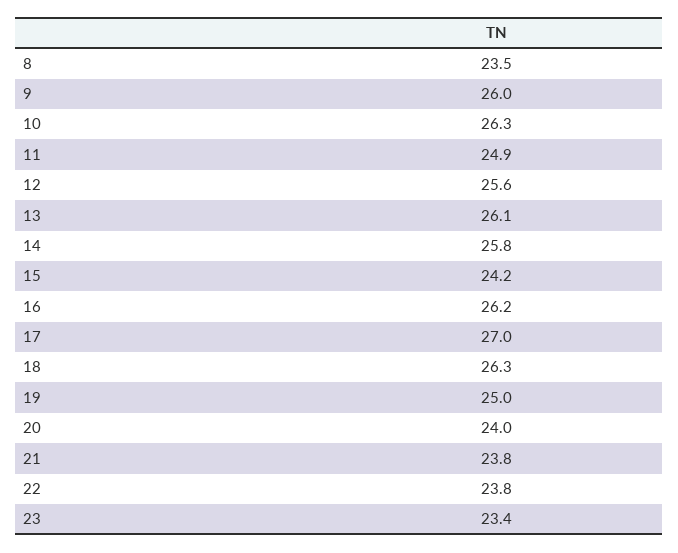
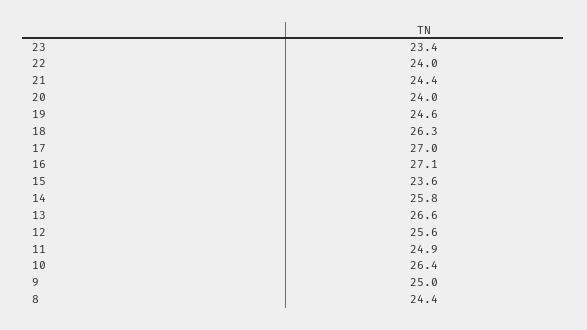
  {
-   "8": 23.5,
+   "8": 24.4,
-   "9": 26,
+   "9": 25,
-   "10": 26.3,
+   "10": 26.4,
    "11": 24.9,
    "12": 25.6,
-   "13": 26.1,
+   "13": 26.6,
    "14": 25.8,
-   "15": 24.2,
+   "15": 23.6,
-   "16": 26.2,
+   "16": 27.1,
    "17": 27,
    "18": 26.3,
-   "19": 25,
+   "19": 24.6,
    "20": 24,
-   "21": 23.8,
+   "21": 24.4,
-   "22": 23.8,
+   "22": 24,
    "23": 23.4
  }

